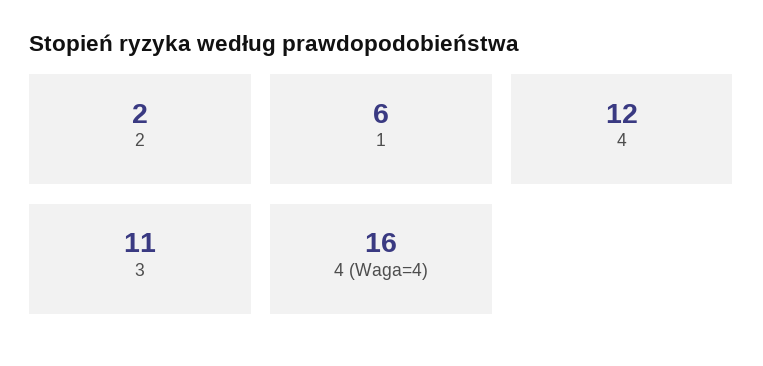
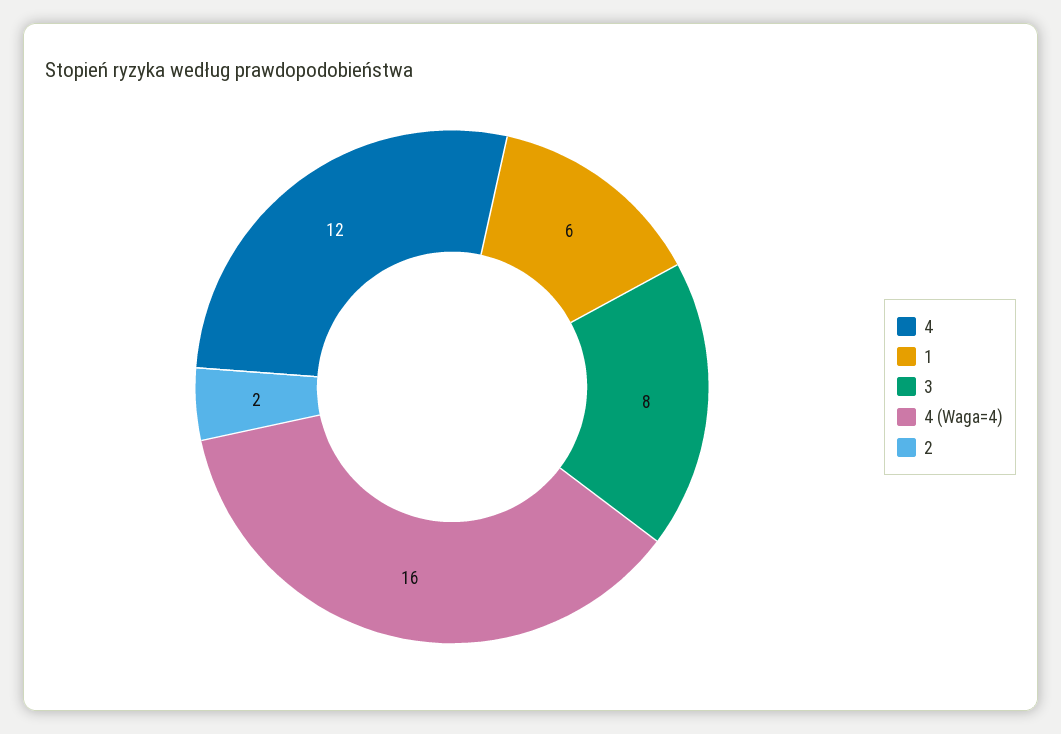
  {
    "2": 2,
    "1": 6,
    "4": 12,
-   "3": 11,
+   "3": 8,
    "4 (Waga=4)": 16
  }

